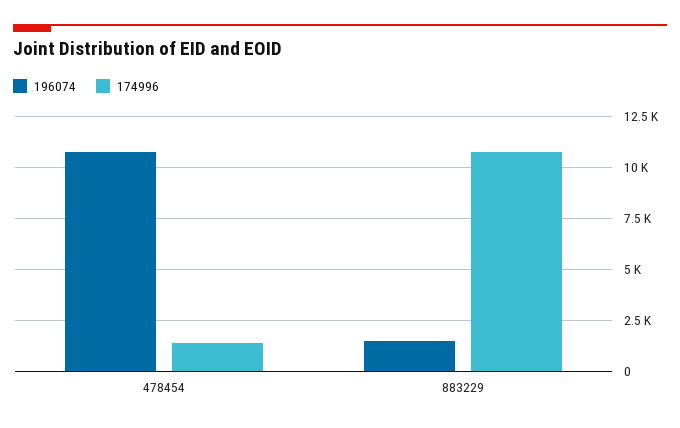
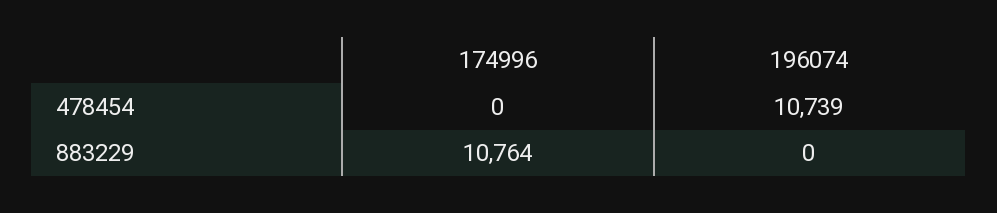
  {
    "196074": {
      "478454": 10739,
-     "883229": 1500
+     "883229": 0
    },
    "174996": {
-     "478454": 1500,
+     "478454": 0,
      "883229": 10764
    }
  }

